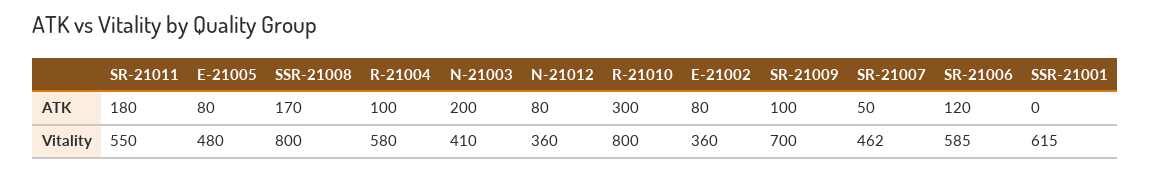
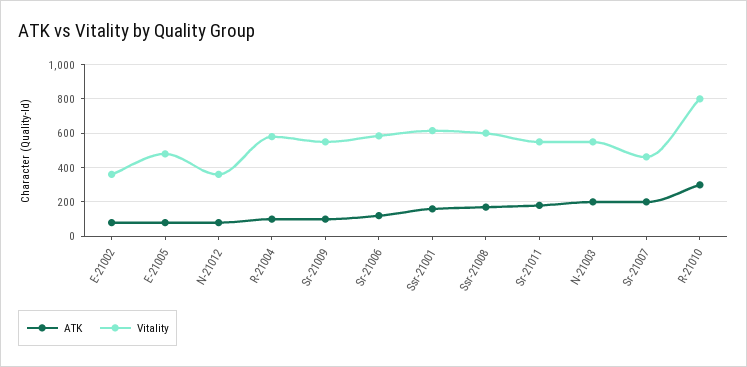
  {
    "ATK": {
      "SR-21011": 180,
      "E-21005": 80,
      "SSR-21008": 170,
      "R-21004": 100,
      "N-21003": 200,
      "N-21012": 80,
      "R-21010": 300,
      "E-21002": 80,
      "SR-21009": 100,
-     "SR-21007": 50,
+     "SR-21007": 200,
      "SR-21006": 120,
-     "SSR-21001": 0
+     "SSR-21001": 150
    },
    "Vitality": {
      "SR-21011": 550,
      "E-21005": 480,
-     "SSR-21008": 800,
+     "SSR-21008": 600,
      "R-21004": 580,
-     "N-21003": 410,
+     "N-21003": 550,
      "N-21012": 360,
      "R-21010": 800,
      "E-21002": 360,
-     "SR-21009": 700,
+     "SR-21009": 550,
      "SR-21007": 462,
      "SR-21006": 585,
      "SSR-21001": 615
    }
  }

